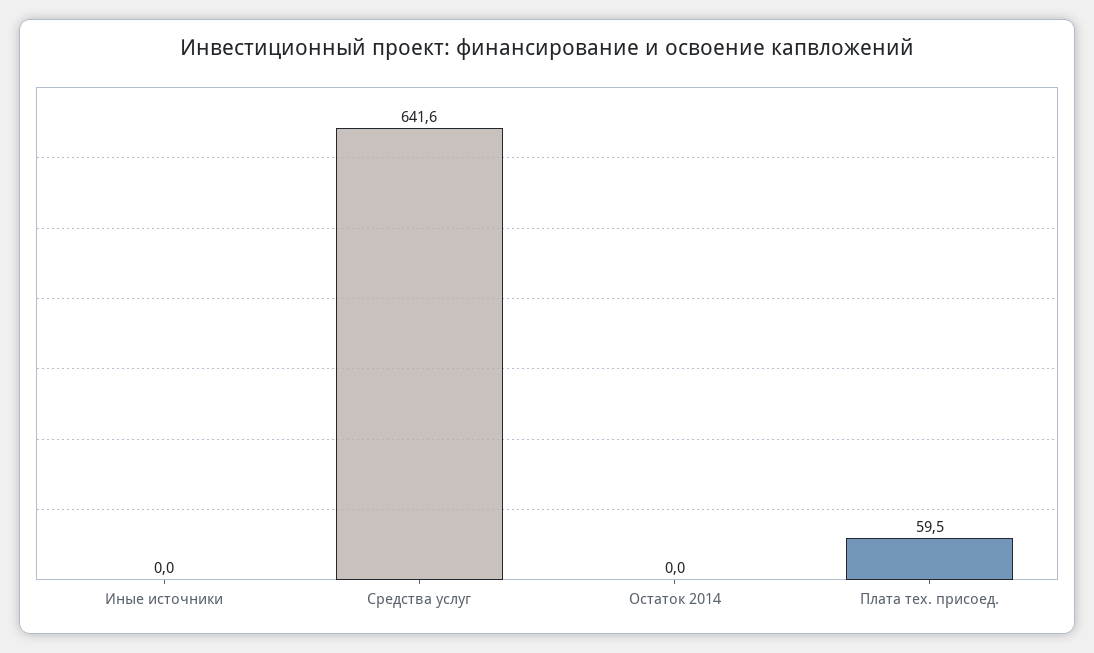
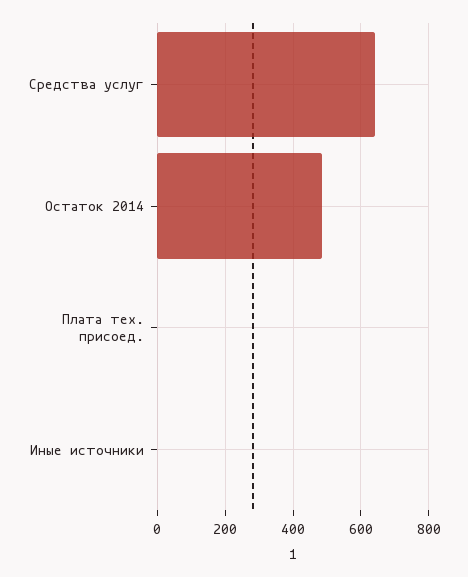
  {
    "Иные источники": 0,
    "Средства услуг": 641.6,
-   "Остаток 2014": 0,
+   "Остаток 2014": 480,
-   "Плата тех. присоед.": 59.5
+   "Плата тех. присоед.": 0
  }

